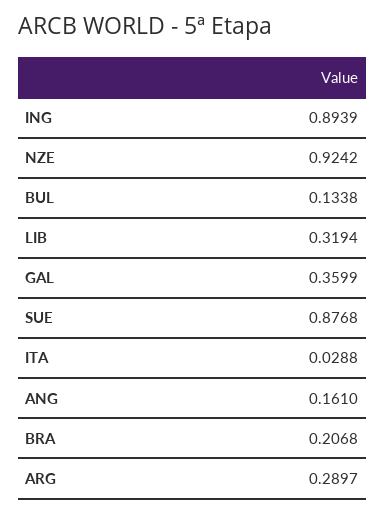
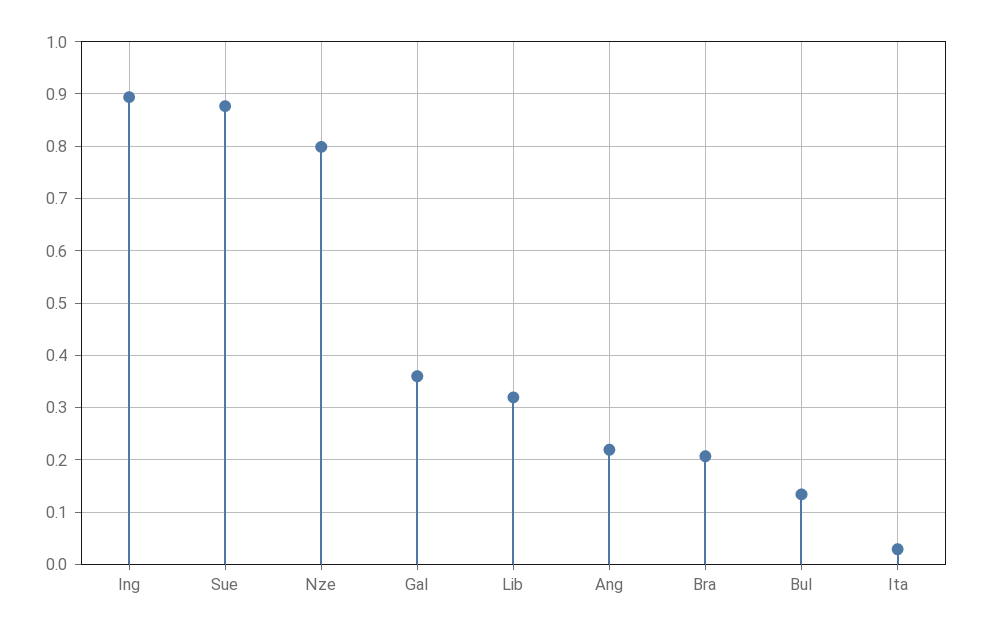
  {
    "ING": 0.8939,
-   "NZE": 0.9242,
+   "NZE": 0.8,
    "BUL": 0.1338,
    "LIB": 0.3194,
    "GAL": 0.3599,
    "SUE": 0.8768,
    "ITA": 0.0288,
-   "ANG": 0.161,
+   "ANG": 0.22,
-   "BRA": 0.2068,
+   "BRA": 0.2068
-   "ARG": 0.2897
  }

